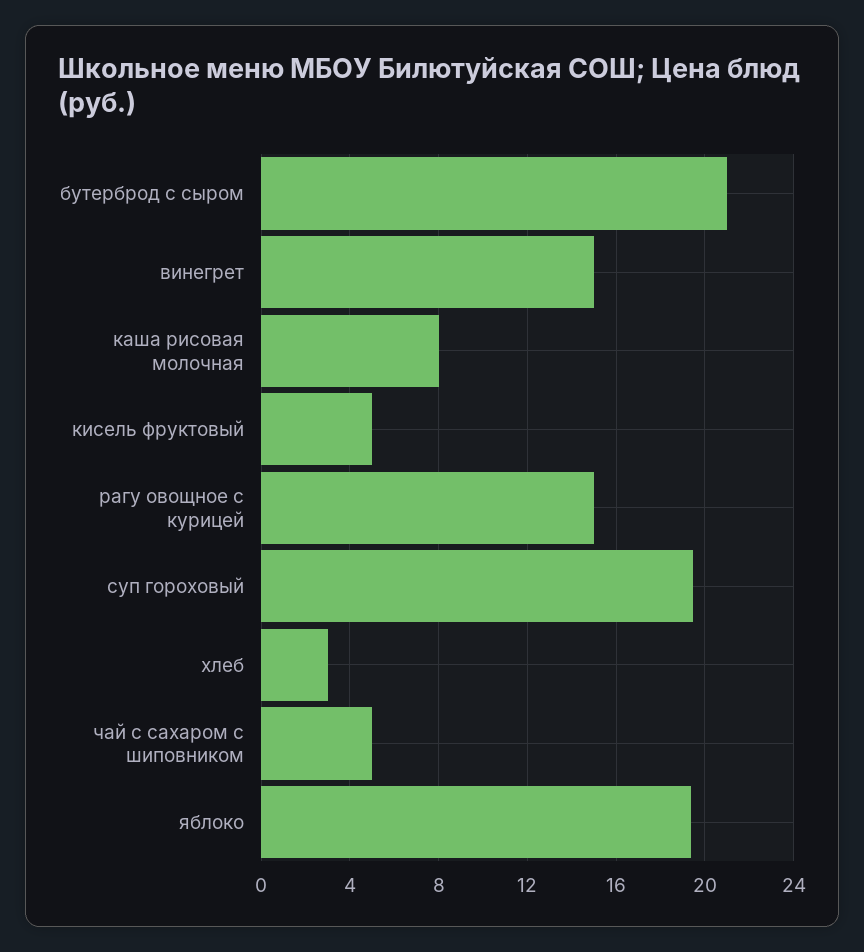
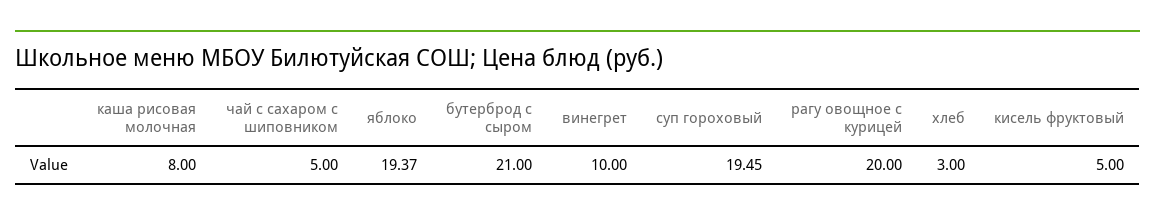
  {
    "бутерброд с сыром": 21,
-   "винегрет": 15,
+   "винегрет": 10,
    "каша рисовая молочная": 8,
    "кисель фруктовый": 5,
-   "рагу овощное с курицей": 15,
+   "рагу овощное с курицей": 20,
    "суп гороховый": 19.45,
    "хлеб": 3,
    "чай с сахаром с шиповником": 5,
    "яблоко": 19.37
  }

